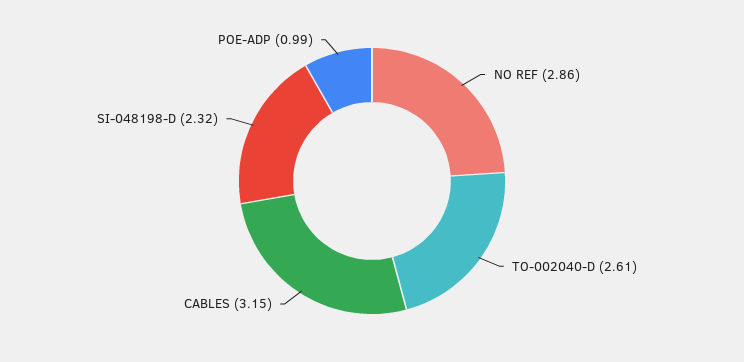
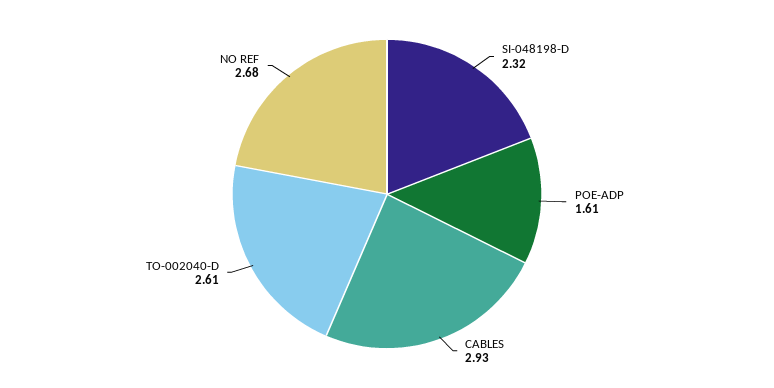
  {
-   "NO REF": 2.86,
+   "NO REF": 2.68,
    "TO-002040-D": 2.61,
-   "CABLES": 3.15,
+   "CABLES": 2.93,
    "SI-048198-D": 2.32,
-   "POE-ADP": 0.99
+   "POE-ADP": 1.61
  }

